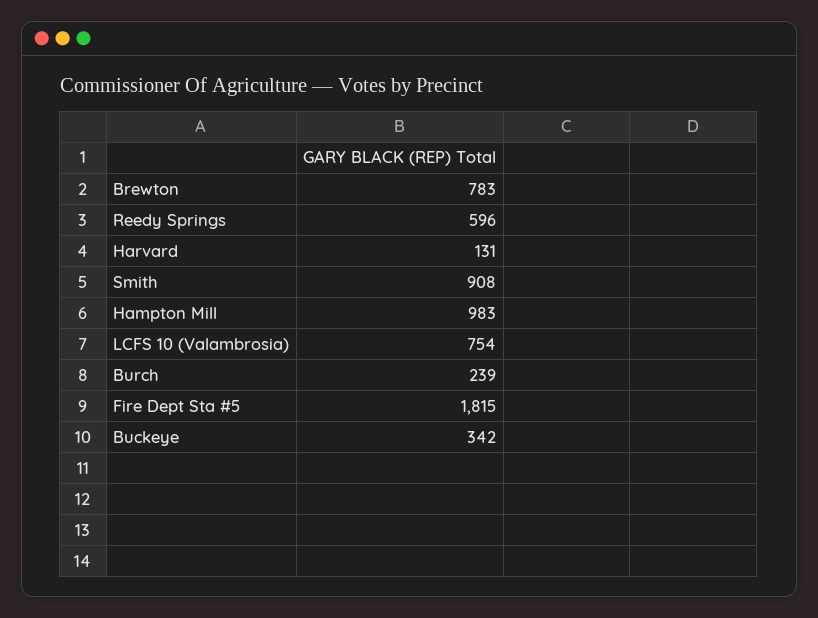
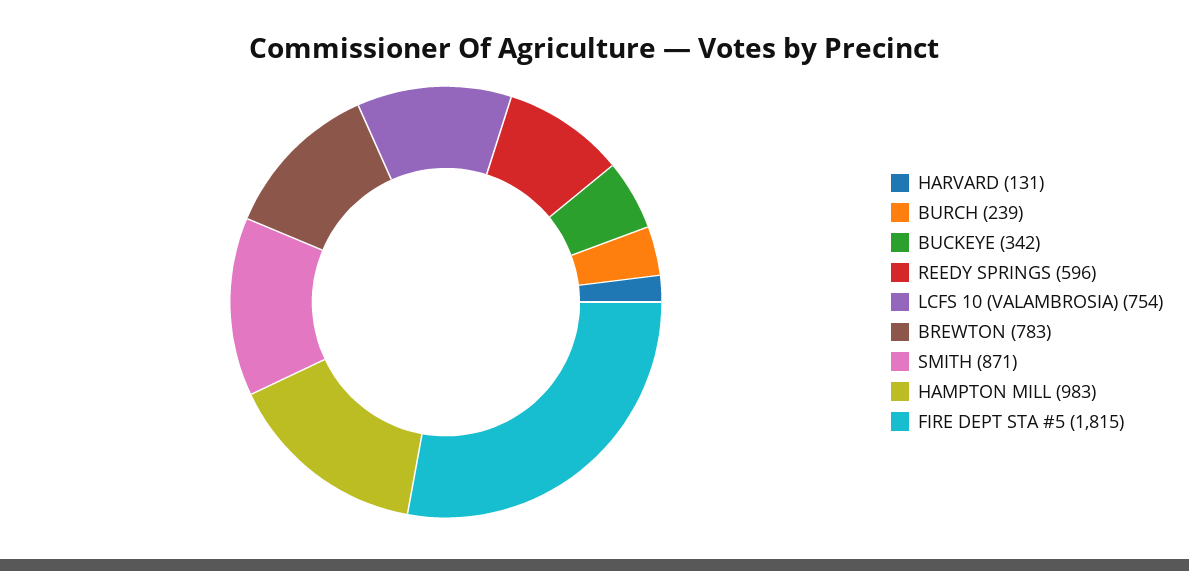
  {
    "Brewton": 783,
    "Reedy Springs": 596,
    "Harvard": 131,
-   "Smith": 908,
+   "Smith": 871,
    "Hampton Mill": 983,
    "LCFS 10 (Valambrosia)": 754,
    "Burch": 239,
    "Fire Dept Sta #5": 1815,
    "Buckeye": 342
  }

